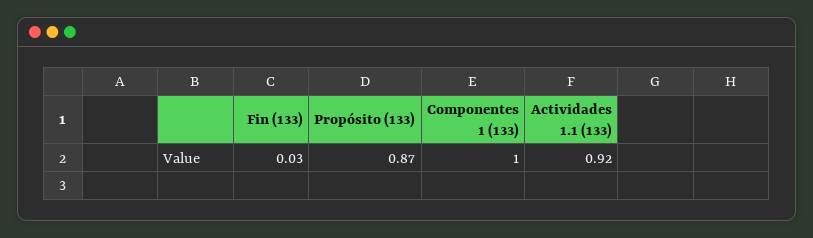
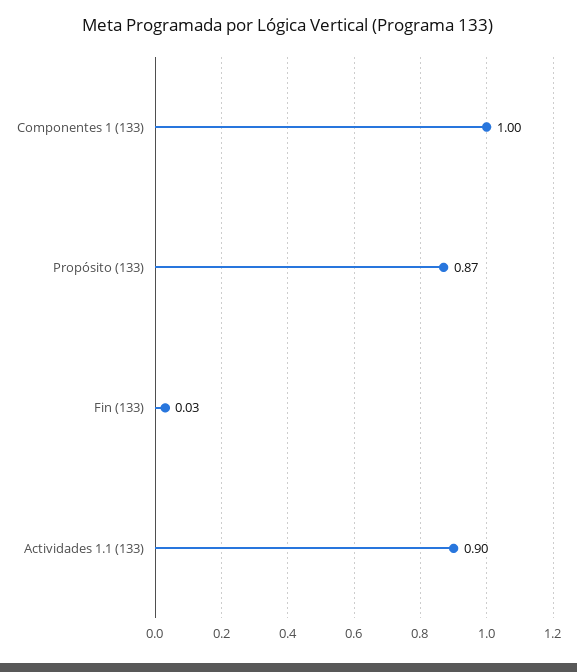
  {
    "Fin (133)": 0.03,
    "Propósito (133)": 0.87,
    "Componentes 1 (133)": 1,
-   "Actividades 1.1 (133)": 0.92
+   "Actividades 1.1 (133)": 0.9
  }

